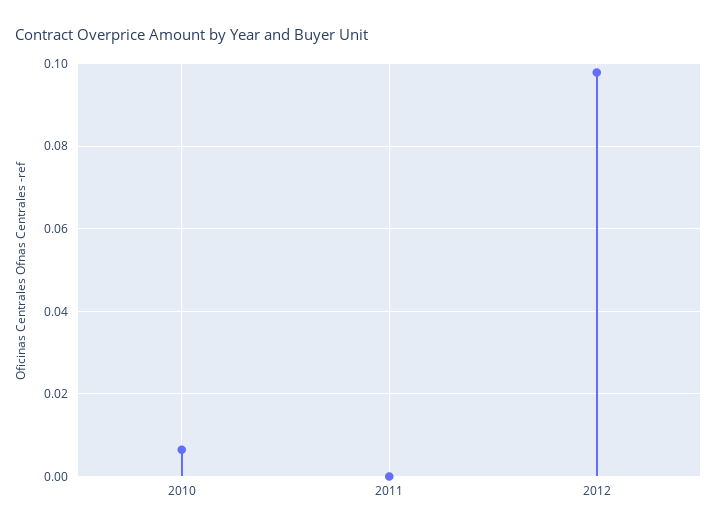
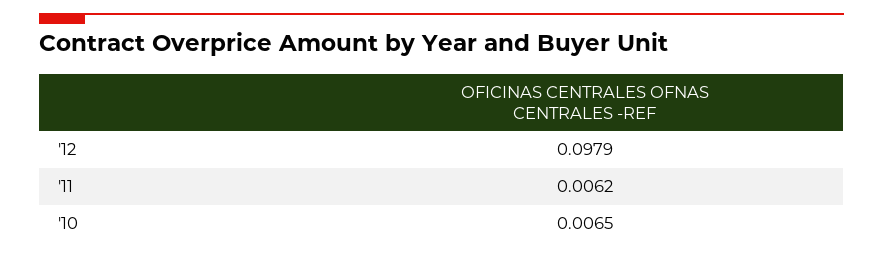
  {
    "2010": 0.0065,
-   "2011": 0,
+   "2011": 0.0062,
    "2012": 0.0979
  }

